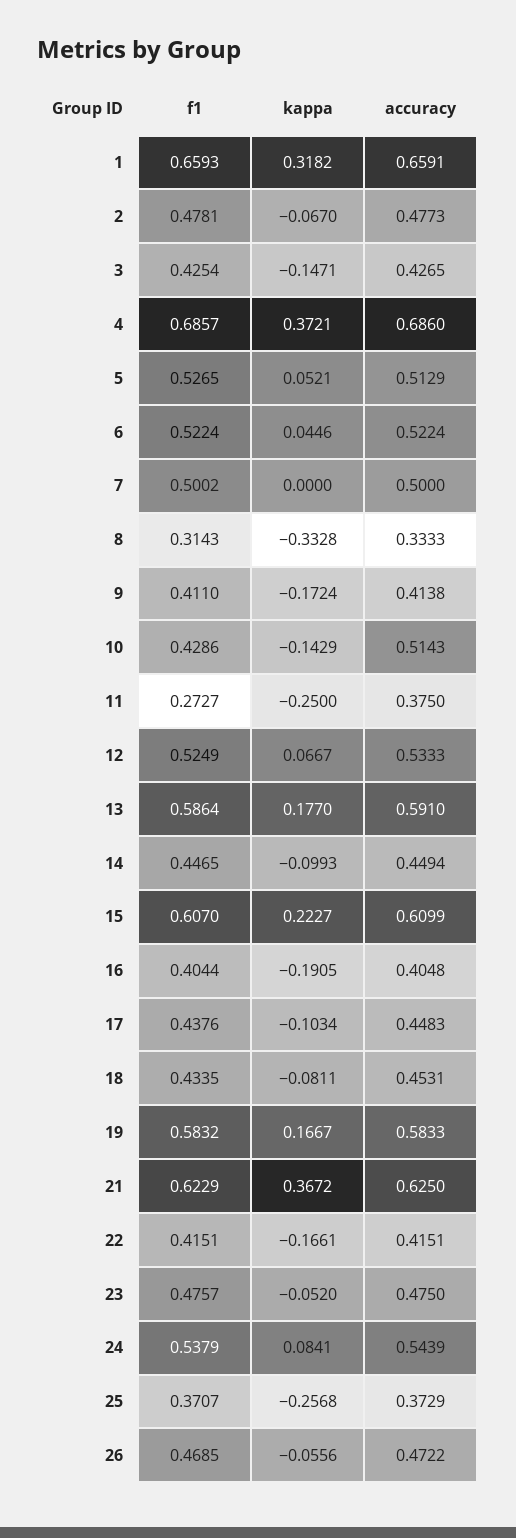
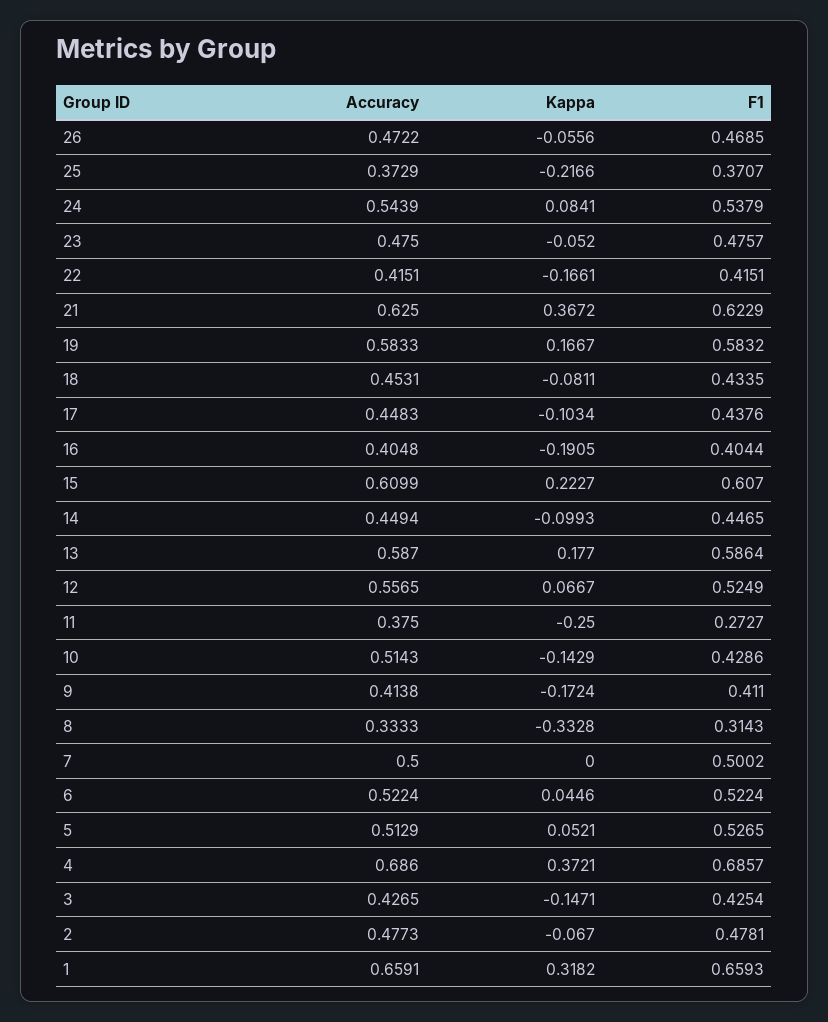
  {
    "f1": {
      "1": 0.6593,
      "2": 0.4781,
      "3": 0.4254,
      "4": 0.6857,
      "5": 0.5265,
      "6": 0.5224,
      "7": 0.5002,
      "8": 0.3143,
      "9": 0.411,
      "10": 0.4286,
      "11": 0.2727,
      "12": 0.5249,
      "13": 0.5864,
      "14": 0.4465,
      "15": 0.607,
      "16": 0.4044,
      "17": 0.4376,
      "18": 0.4335,
      "19": 0.5832,
      "21": 0.6229,
      "22": 0.4151,
      "23": 0.4757,
      "24": 0.5379,
      "25": 0.3707,
      "26": 0.4685
    },
    "kappa": {
      "1": 0.3182,
      "2": -0.067,
      "3": -0.1471,
      "4": 0.3721,
      "5": 0.0521,
      "6": 0.0446,
      "7": 0,
      "8": -0.3328,
      "9": -0.1724,
      "10": -0.1429,
      "11": -0.25,
      "12": 0.0667,
      "13": 0.177,
      "14": -0.0993,
      "15": 0.2227,
      "16": -0.1905,
      "17": -0.1034,
      "18": -0.0811,
      "19": 0.1667,
      "21": 0.3672,
      "22": -0.1661,
      "23": -0.052,
      "24": 0.0841,
-     "25": -0.2568,
+     "25": -0.2166,
      "26": -0.0556
    },
    "accuracy": {
      "1": 0.6591,
      "2": 0.4773,
      "3": 0.4265,
      "4": 0.686,
      "5": 0.5129,
      "6": 0.5224,
      "7": 0.5,
      "8": 0.3333,
      "9": 0.4138,
      "10": 0.5143,
      "11": 0.375,
-     "12": 0.5333,
+     "12": 0.5565,
-     "13": 0.591,
+     "13": 0.587,
      "14": 0.4494,
      "15": 0.6099,
      "16": 0.4048,
      "17": 0.4483,
      "18": 0.4531,
      "19": 0.5833,
      "21": 0.625,
      "22": 0.4151,
      "23": 0.475,
      "24": 0.5439,
      "25": 0.3729,
      "26": 0.4722
    }
  }

